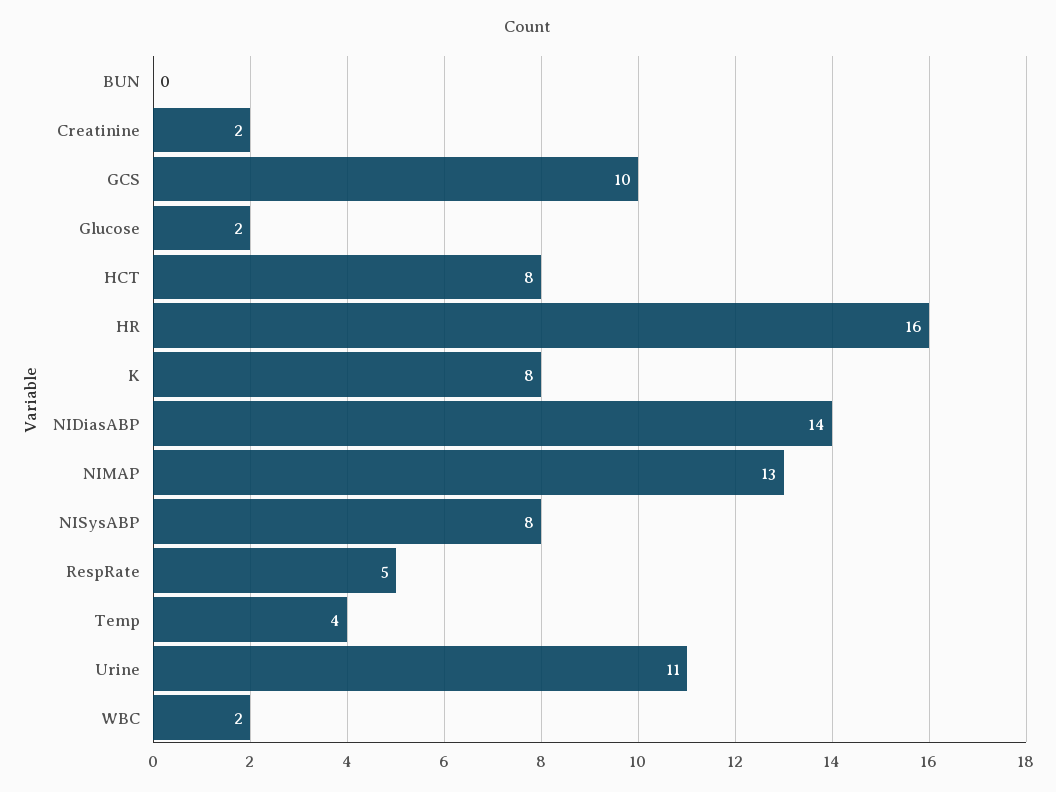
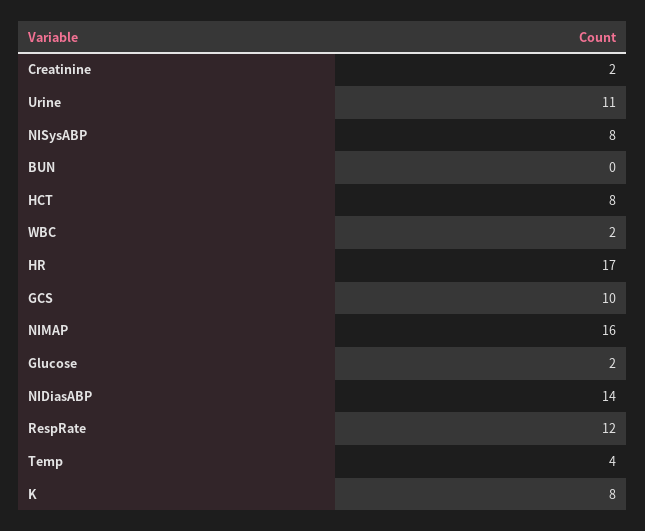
  {
    "BUN": 0,
    "Creatinine": 2,
    "GCS": 10,
    "Glucose": 2,
    "HCT": 8,
-   "HR": 16,
+   "HR": 17,
    "K": 8,
    "NIDiasABP": 14,
-   "NIMAP": 13,
+   "NIMAP": 16,
    "NISysABP": 8,
-   "RespRate": 5,
+   "RespRate": 12,
    "Temp": 4,
    "Urine": 11,
    "WBC": 2
  }

